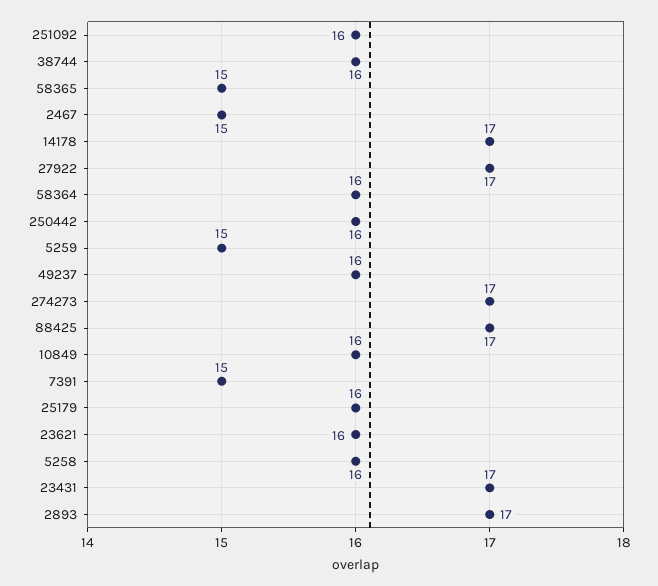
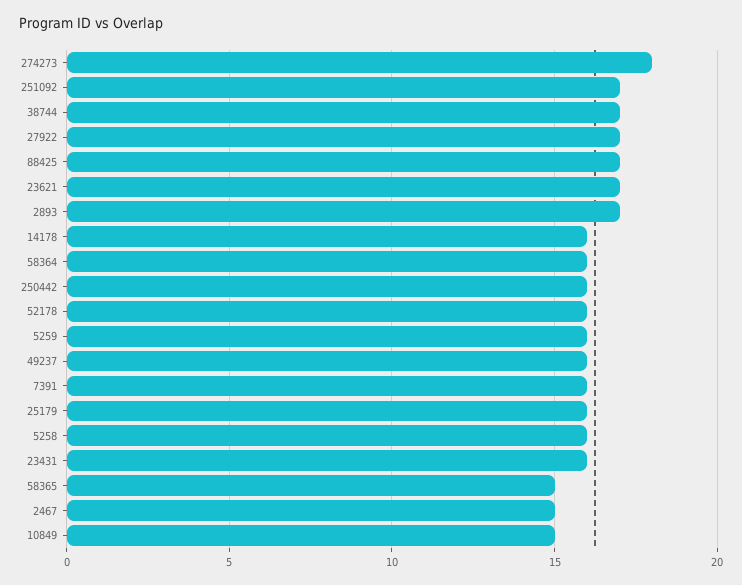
  {
-   "251092": 16,
+   "251092": 17,
-   "38744": 16,
+   "38744": 17,
    "58365": 15,
    "2467": 15,
-   "14178": 17,
+   "14178": 16,
    "27922": 17,
    "58364": 16,
    "250442": 16,
-   "5259": 15,
+   "5259": 16,
    "49237": 16,
-   "274273": 17,
+   "274273": 18,
    "88425": 17,
-   "10849": 16,
+   "10849": 15,
-   "7391": 15,
+   "7391": 16,
    "25179": 16,
-   "23621": 16,
+   "23621": 17,
    "5258": 16,
-   "23431": 17,
+   "23431": 16,
-   "2893": 17
+   "2893": 17,
+   "52178": 16
  }

